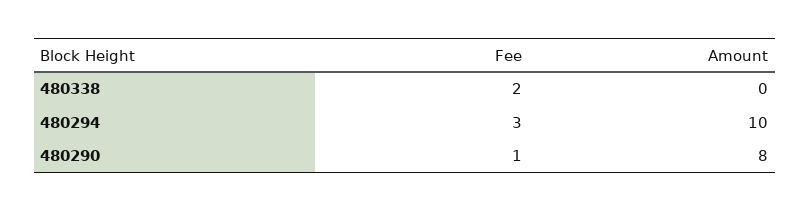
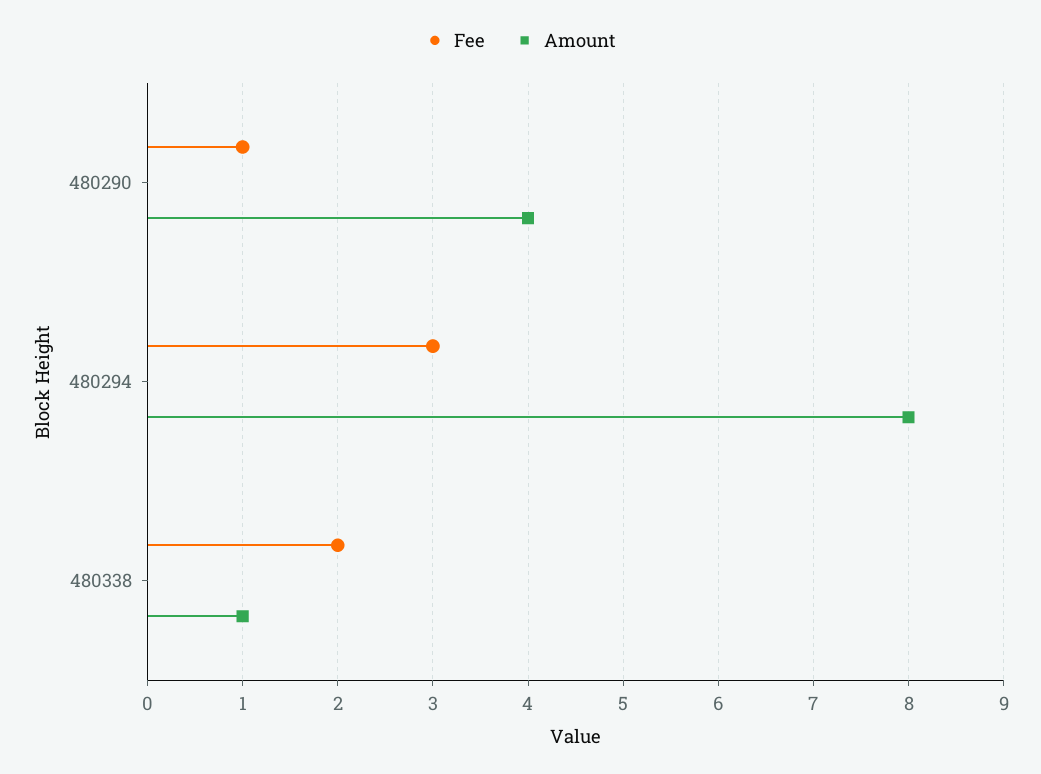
  {
    "Fee": {
      "480338": 2,
      "480294": 3,
      "480290": 1
    },
    "Amount": {
-     "480338": 0,
+     "480338": 1,
-     "480294": 10,
+     "480294": 8,
-     "480290": 8
+     "480290": 4
    }
  }

